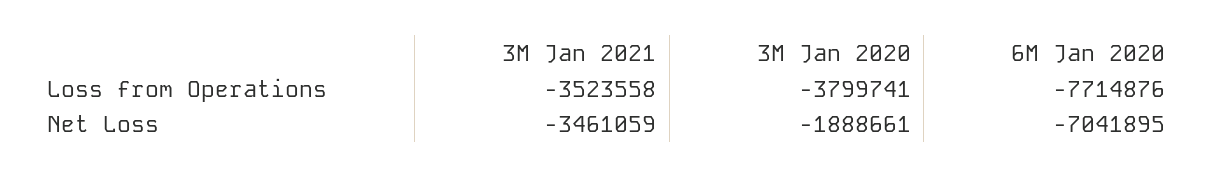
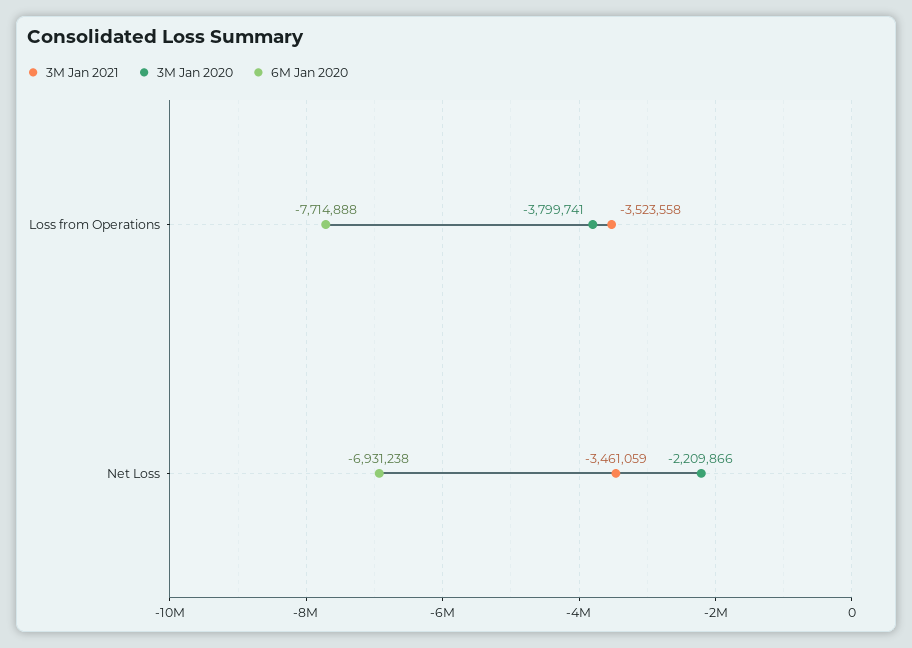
  {
    "3M Jan 2021": {
      "Loss from Operations": -3523558,
      "Net Loss": -3461059
    },
    "3M Jan 2020": {
      "Loss from Operations": -3799741,
-     "Net Loss": -1888661
+     "Net Loss": -2209866
    },
    "6M Jan 2020": {
-     "Loss from Operations": -7714876,
+     "Loss from Operations": -7714888,
-     "Net Loss": -7041895
+     "Net Loss": -6931238
    }
  }

